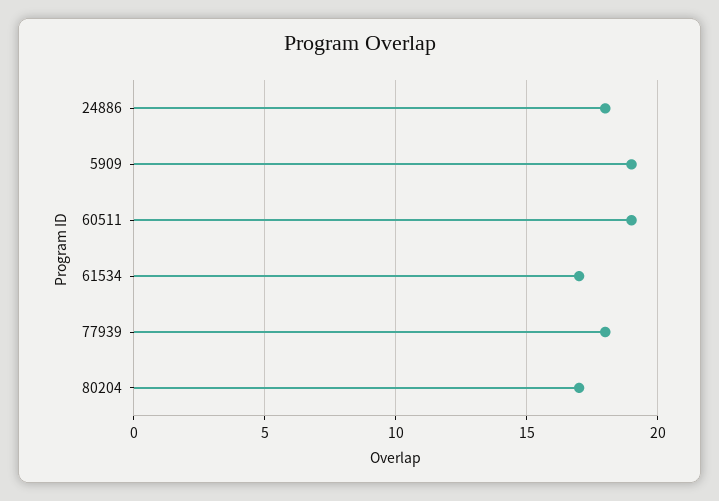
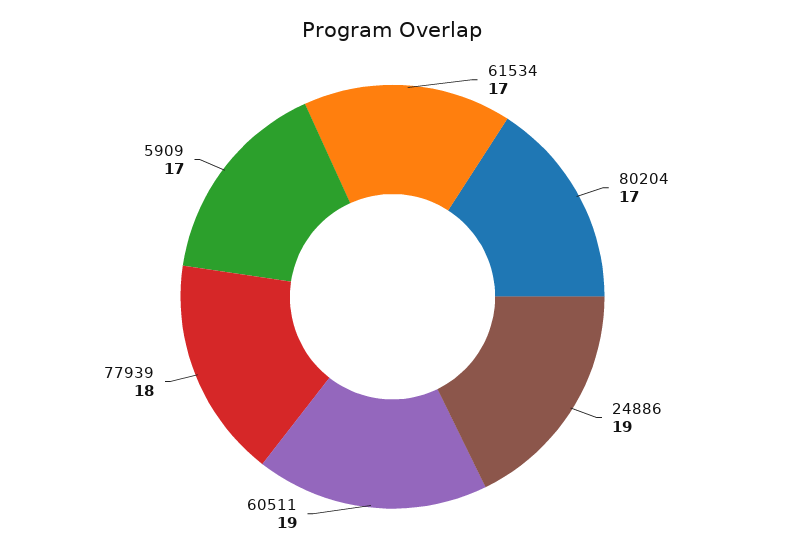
  {
-   "24886": 18,
+   "24886": 19,
-   "5909": 19,
+   "5909": 17,
    "60511": 19,
    "61534": 17,
    "77939": 18,
    "80204": 17
  }

